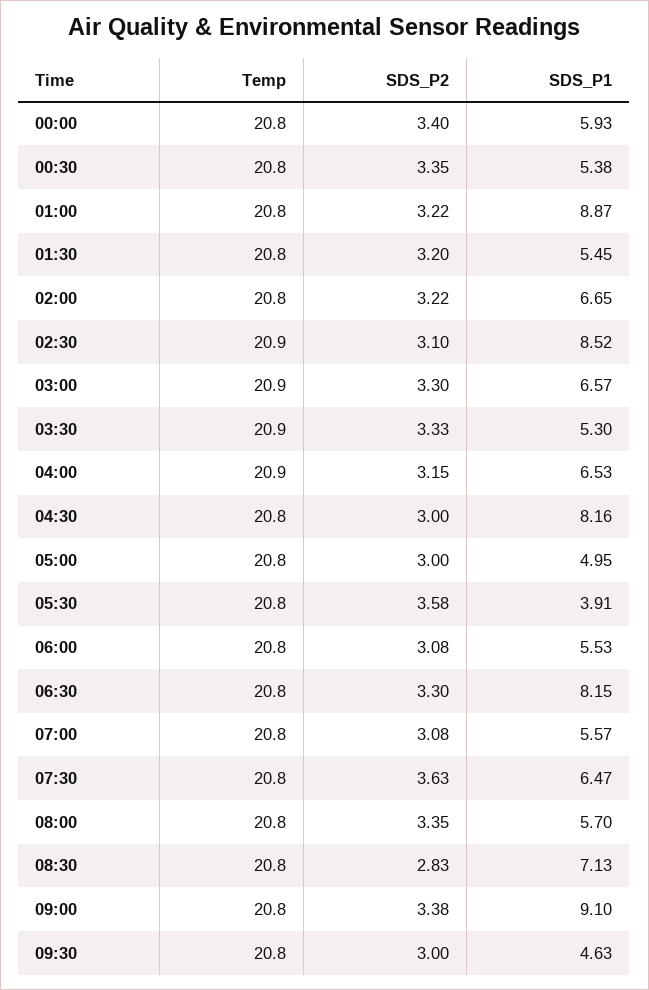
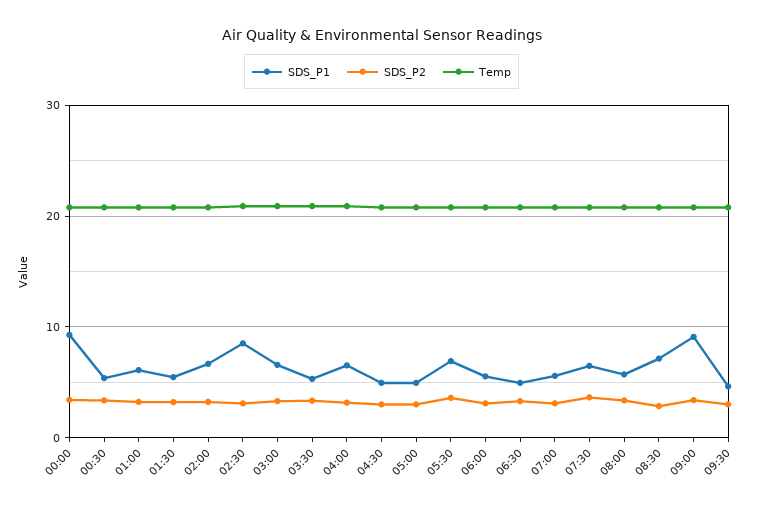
  {
    "Temp": {
      "00:00": 20.8,
      "00:30": 20.8,
      "01:00": 20.8,
      "01:30": 20.8,
      "02:00": 20.8,
      "02:30": 20.9,
      "03:00": 20.9,
      "03:30": 20.9,
      "04:00": 20.9,
      "04:30": 20.8,
      "05:00": 20.8,
      "05:30": 20.8,
      "06:00": 20.8,
      "06:30": 20.8,
      "07:00": 20.8,
      "07:30": 20.8,
      "08:00": 20.8,
      "08:30": 20.8,
      "09:00": 20.8,
      "09:30": 20.8
    },
    "SDS_P2": {
      "00:00": 3.4,
      "00:30": 3.35,
      "01:00": 3.22,
      "01:30": 3.2,
      "02:00": 3.22,
      "02:30": 3.1,
      "03:00": 3.3,
      "03:30": 3.33,
      "04:00": 3.15,
      "04:30": 3,
      "05:00": 3,
      "05:30": 3.58,
      "06:00": 3.08,
      "06:30": 3.3,
      "07:00": 3.08,
      "07:30": 3.63,
      "08:00": 3.35,
      "08:30": 2.83,
      "09:00": 3.38,
      "09:30": 3
    },
    "SDS_P1": {
-     "00:00": 5.93,
+     "00:00": 9,
      "00:30": 5.38,
-     "01:00": 8.87,
+     "01:00": 6,
      "01:30": 5.45,
      "02:00": 6.65,
      "02:30": 8.52,
      "03:00": 6.57,
      "03:30": 5.3,
      "04:00": 6.53,
-     "04:30": 8.16,
+     "04:30": 5,
      "05:00": 4.95,
-     "05:30": 3.91,
+     "05:30": 7,
      "06:00": 5.53,
-     "06:30": 8.15,
+     "06:30": 5,
      "07:00": 5.57,
      "07:30": 6.47,
      "08:00": 5.7,
      "08:30": 7.13,
      "09:00": 9.1,
      "09:30": 4.63
    }
  }

